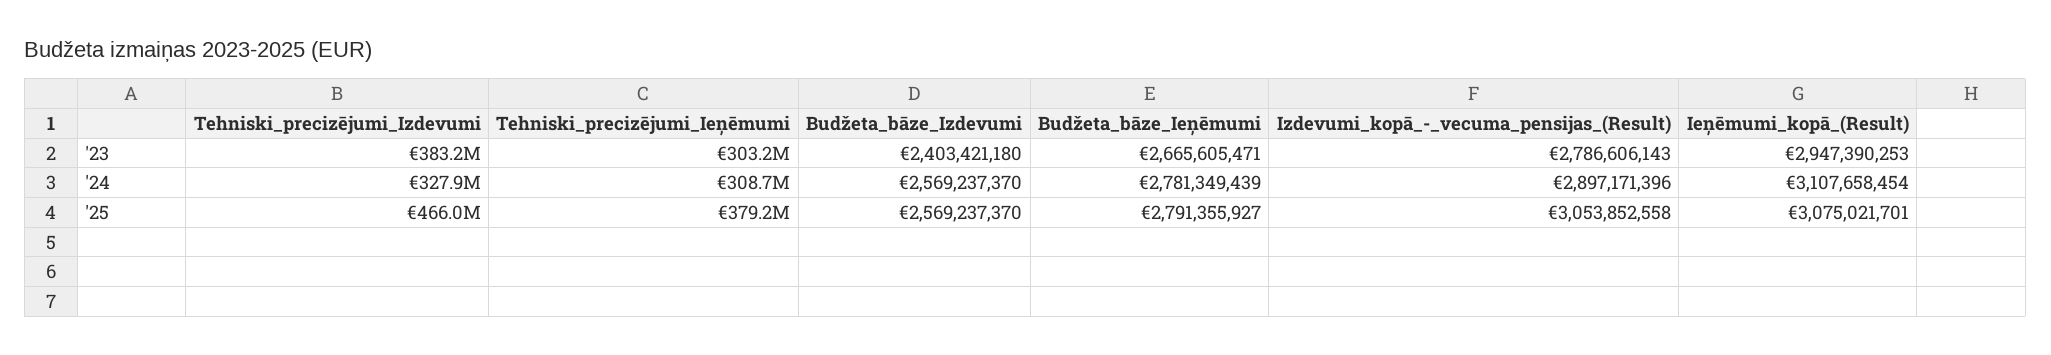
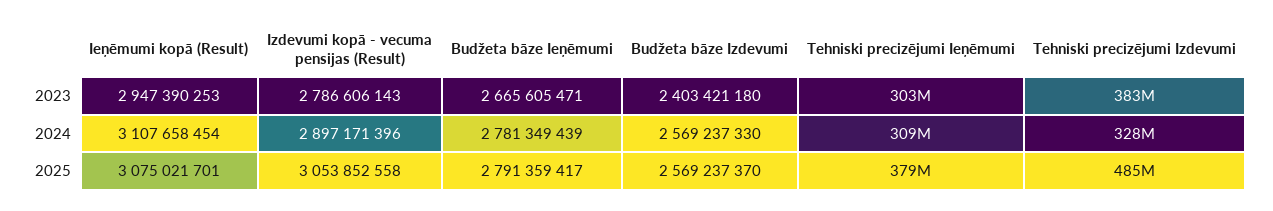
  {
    "Tehniski_precizējumi_Izdevumi": {
      "'23": 383200000,
      "'24": 327900000,
-     "'25": 466000000
+     "'25": 485000000
    },
    "Tehniski_precizējumi_Ieņēmumi": {
      "'23": 303200000,
      "'24": 308700000,
      "'25": 379200000
    },
    "Budžeta_bāze_Izdevumi": {
      "'23": 2403421180,
-     "'24": 2569237370,
+     "'24": 2569237330,
      "'25": 2569237370
    },
    "Budžeta_bāze_Ieņēmumi": {
      "'23": 2665605471,
      "'24": 2781349439,
-     "'25": 2791355927
+     "'25": 2791359417
    },
    "Izdevumi_kopā_-_vecuma_pensijas_(Result)": {
      "'23": 2786606143,
      "'24": 2897171396,
      "'25": 3053852558
    },
    "Ieņēmumi_kopā_(Result)": {
      "'23": 2947390253,
      "'24": 3107658454,
      "'25": 3075021701
    }
  }

